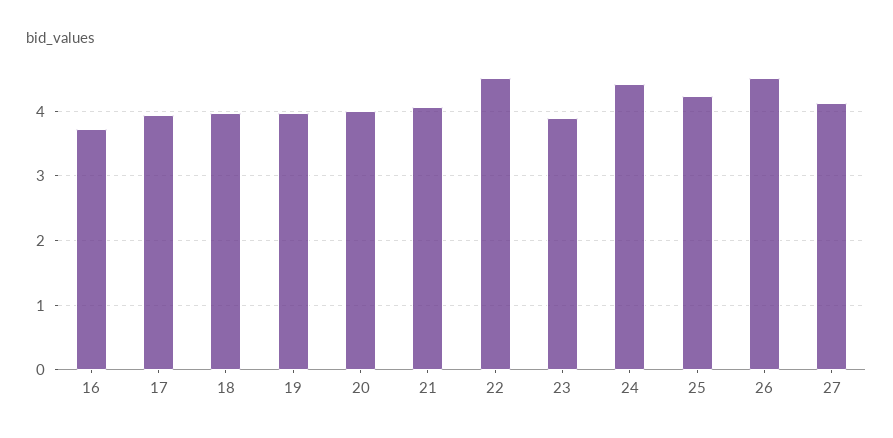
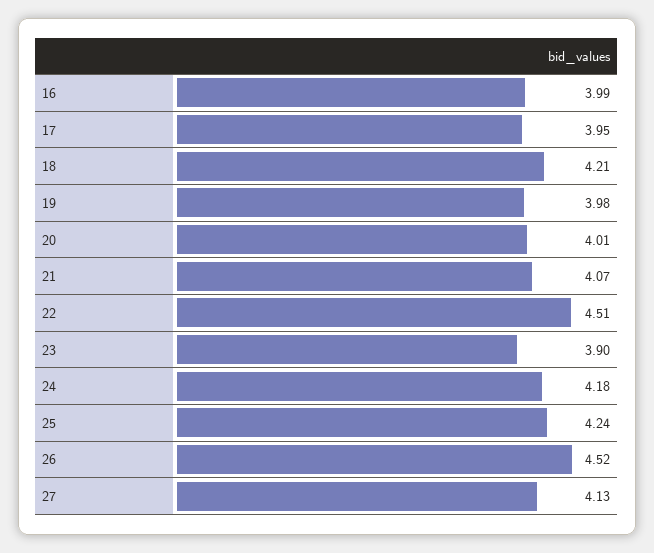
  {
-   "16": 3.7,
+   "16": 3.99,
    "17": 3.95,
-   "18": 4,
+   "18": 4.21,
    "19": 3.98,
    "20": 4.01,
    "21": 4.07,
    "22": 4.51,
    "23": 3.9,
-   "24": 4.4,
+   "24": 4.18,
    "25": 4.24,
    "26": 4.52,
    "27": 4.13
  }

